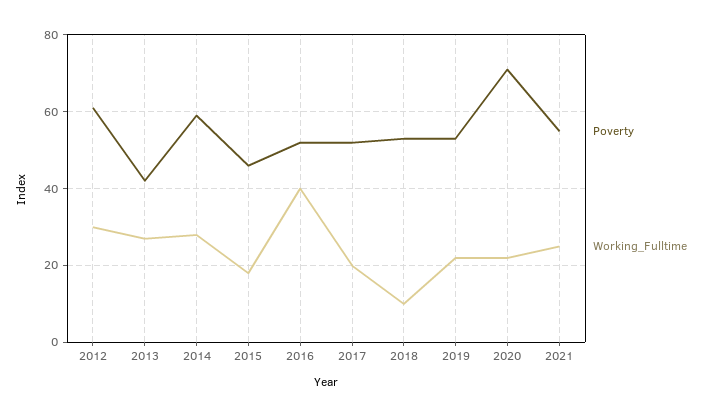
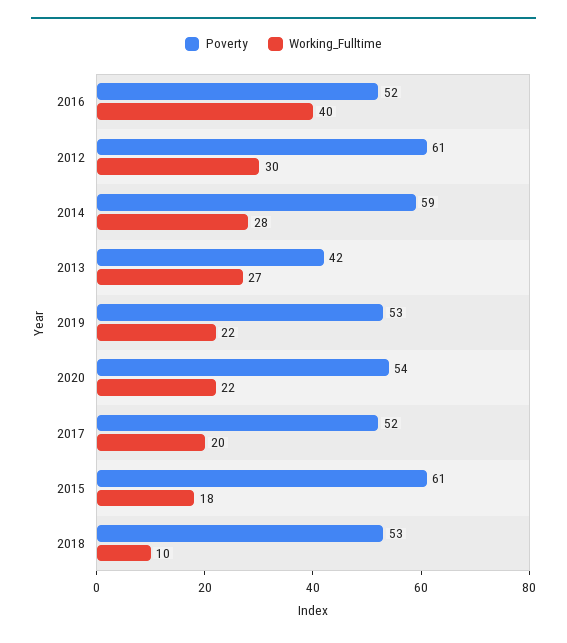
  {
    "Poverty": {
      "2012": 61,
      "2013": 42,
      "2014": 59,
-     "2015": 45,
+     "2015": 61,
      "2016": 52,
      "2017": 52,
      "2018": 53,
      "2019": 53,
-     "2020": 70,
+     "2020": 54
-     "2021": 55
    },
    "Working_Fulltime": {
      "2012": 30,
      "2013": 27,
      "2014": 28,
      "2015": 18,
      "2016": 40,
      "2017": 20,
      "2018": 10,
      "2019": 22,
-     "2020": 22,
+     "2020": 22
-     "2021": 25
    }
  }

